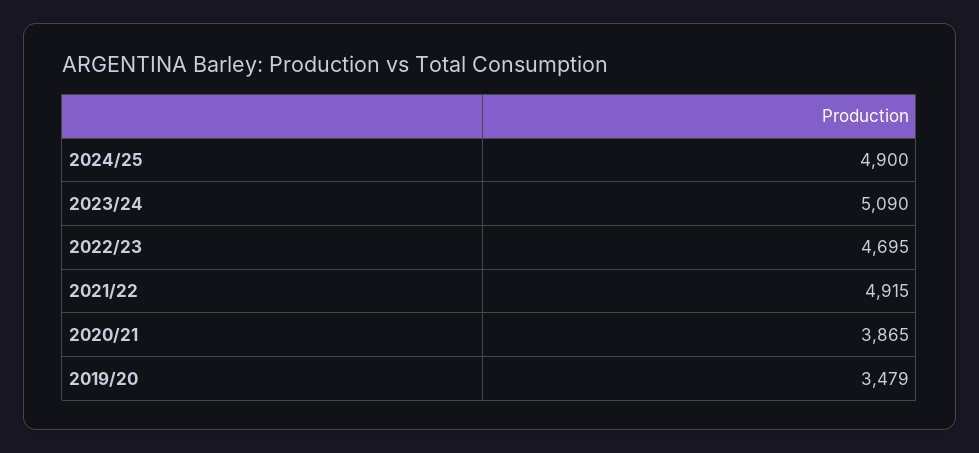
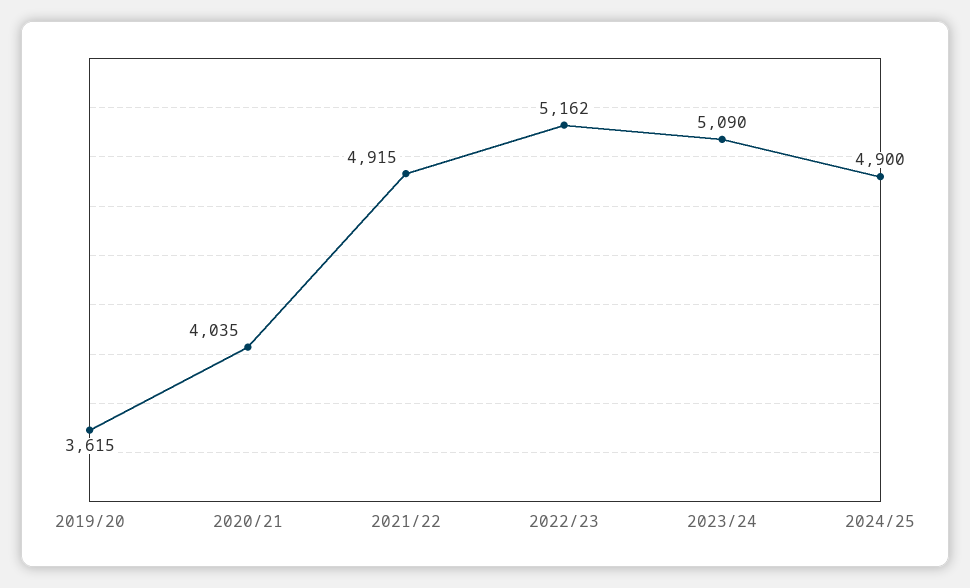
  {
    "2024/25": 4900,
    "2023/24": 5090,
-   "2022/23": 4695,
+   "2022/23": 5162,
    "2021/22": 4915,
-   "2020/21": 3865,
+   "2020/21": 4035,
-   "2019/20": 3479
+   "2019/20": 3615
  }

